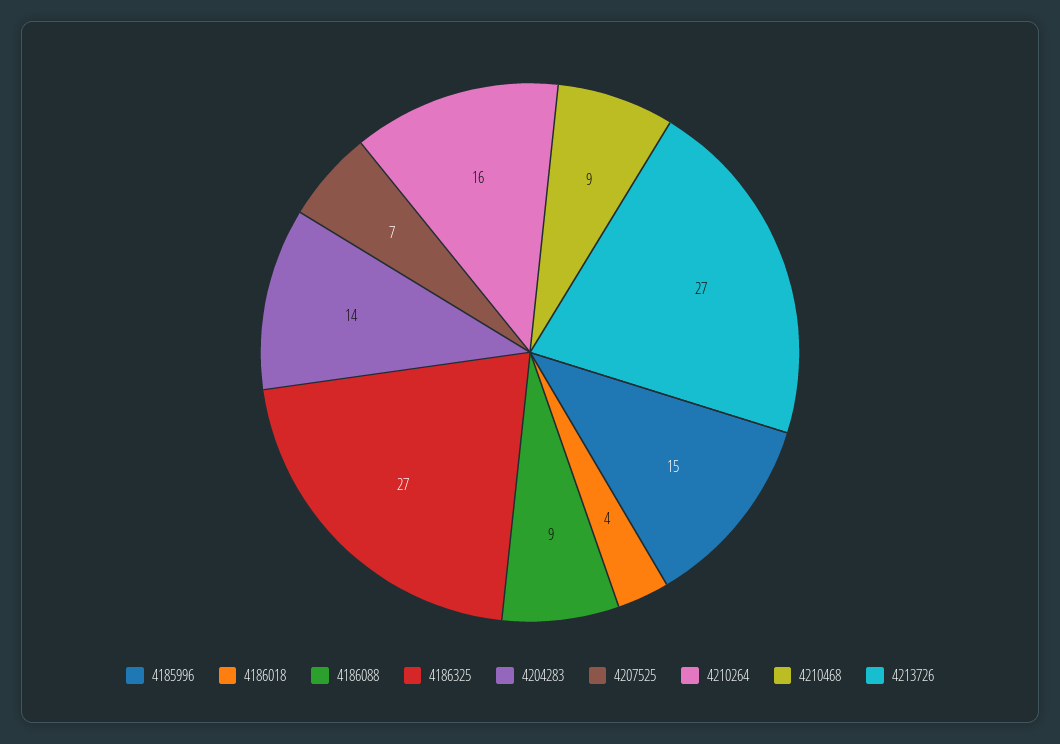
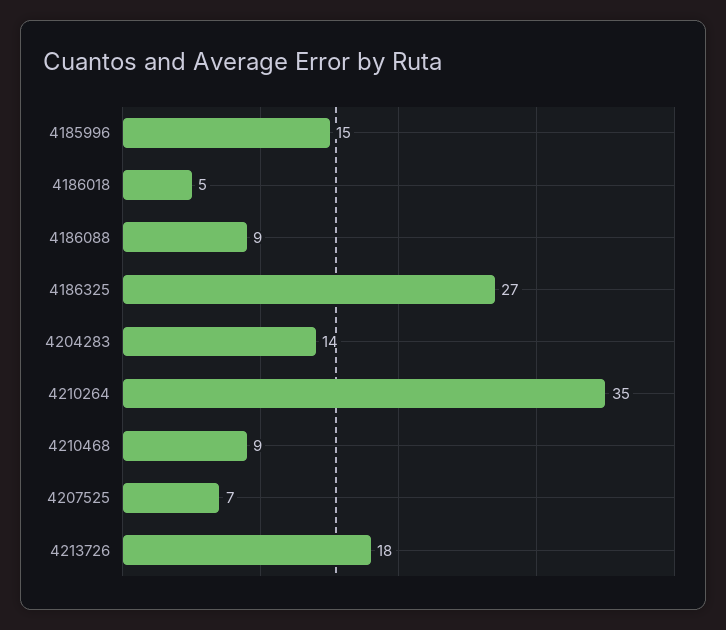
  {
    "4185996": 15,
-   "4186018": 4,
+   "4186018": 5,
    "4186088": 9,
    "4186325": 27,
    "4204283": 14,
    "4207525": 7,
-   "4210264": 16,
+   "4210264": 35,
    "4210468": 9,
-   "4213726": 27
+   "4213726": 18
  }

